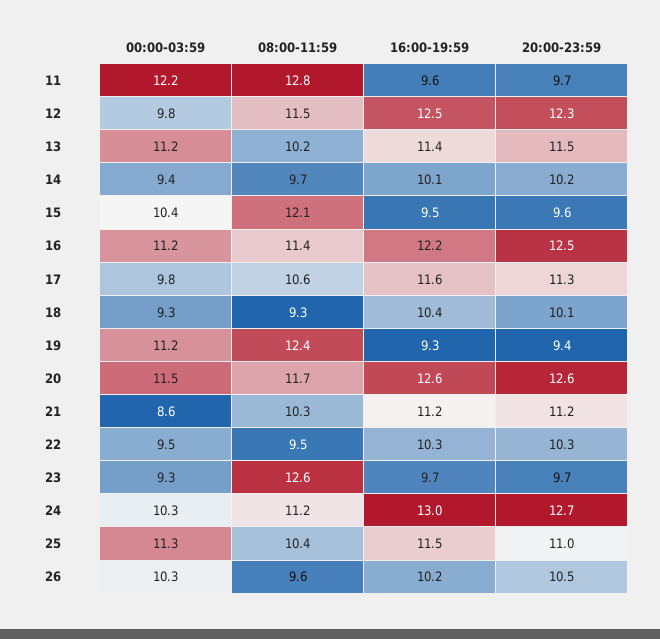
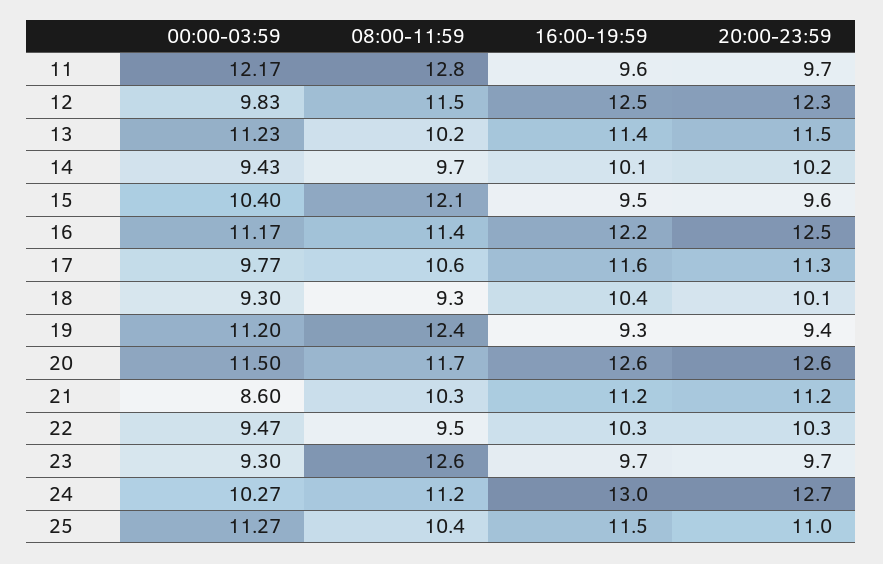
  {
    "00:00-03:59": {
      "11": 12.17,
      "12": 9.83,
      "13": 11.23,
      "14": 9.43,
      "15": 10.4,
      "16": 11.17,
      "17": 9.77,
      "18": 9.3,
      "19": 11.2,
      "20": 11.5,
      "21": 8.6,
      "22": 9.47,
      "23": 9.3,
      "24": 10.27,
-     "25": 11.27,
+     "25": 11.27
-     "26": 10.3
    },
    "08:00-11:59": {
      "11": 12.8,
      "12": 11.5,
      "13": 10.2,
      "14": 9.7,
      "15": 12.1,
      "16": 11.4,
      "17": 10.6,
      "18": 9.3,
      "19": 12.4,
      "20": 11.7,
      "21": 10.3,
      "22": 9.5,
      "23": 12.6,
      "24": 11.2,
-     "25": 10.4,
+     "25": 10.4
-     "26": 9.6
    },
    "16:00-19:59": {
      "11": 9.6,
      "12": 12.5,
      "13": 11.4,
      "14": 10.1,
      "15": 9.5,
      "16": 12.2,
      "17": 11.6,
      "18": 10.4,
      "19": 9.3,
      "20": 12.6,
      "21": 11.2,
      "22": 10.3,
      "23": 9.7,
      "24": 13,
-     "25": 11.5,
+     "25": 11.5
-     "26": 10.2
    },
    "20:00-23:59": {
      "11": 9.7,
      "12": 12.3,
      "13": 11.5,
      "14": 10.2,
      "15": 9.6,
      "16": 12.5,
      "17": 11.3,
      "18": 10.1,
      "19": 9.4,
      "20": 12.6,
      "21": 11.2,
      "22": 10.3,
      "23": 9.7,
      "24": 12.7,
-     "25": 11,
+     "25": 11
-     "26": 10.5
    }
  }

